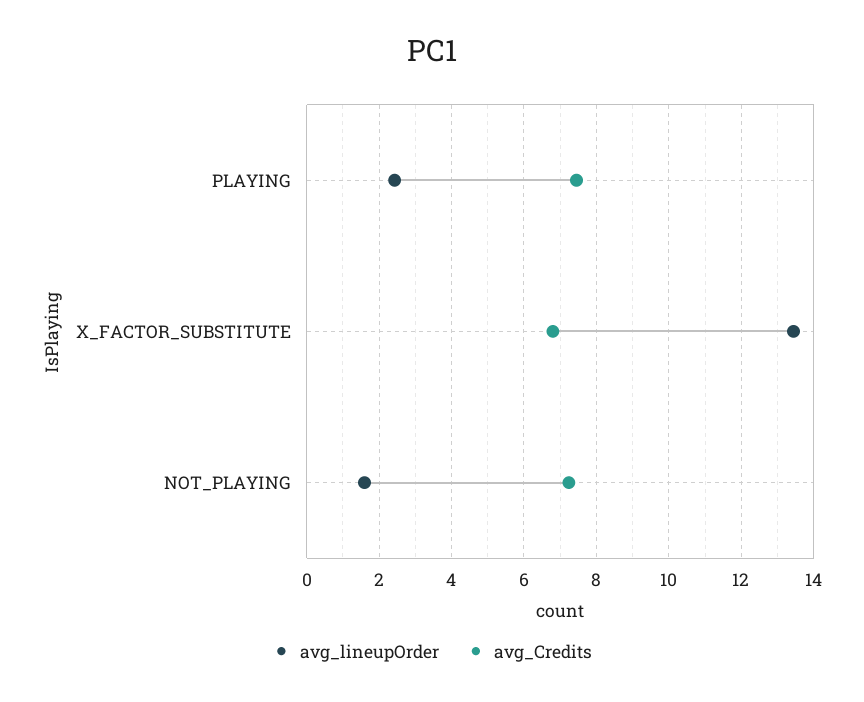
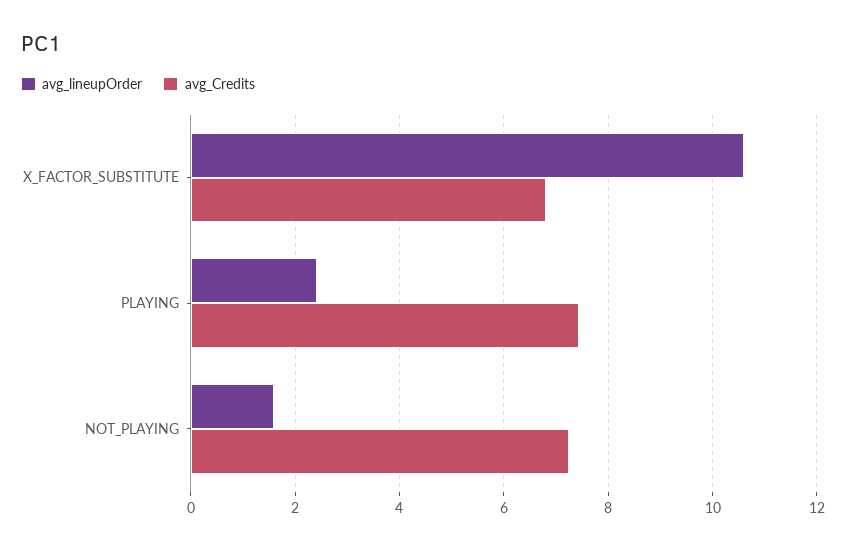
  {
    "avg_lineupOrder": {
      "PLAYING": 2.4,
-     "X_FACTOR_SUBSTITUTE": 13.4,
+     "X_FACTOR_SUBSTITUTE": 10.6,
      "NOT_PLAYING": 1.6
    },
    "avg_Credits": {
      "PLAYING": 7.4,
      "X_FACTOR_SUBSTITUTE": 6.8,
      "NOT_PLAYING": 7.2
    }
  }

